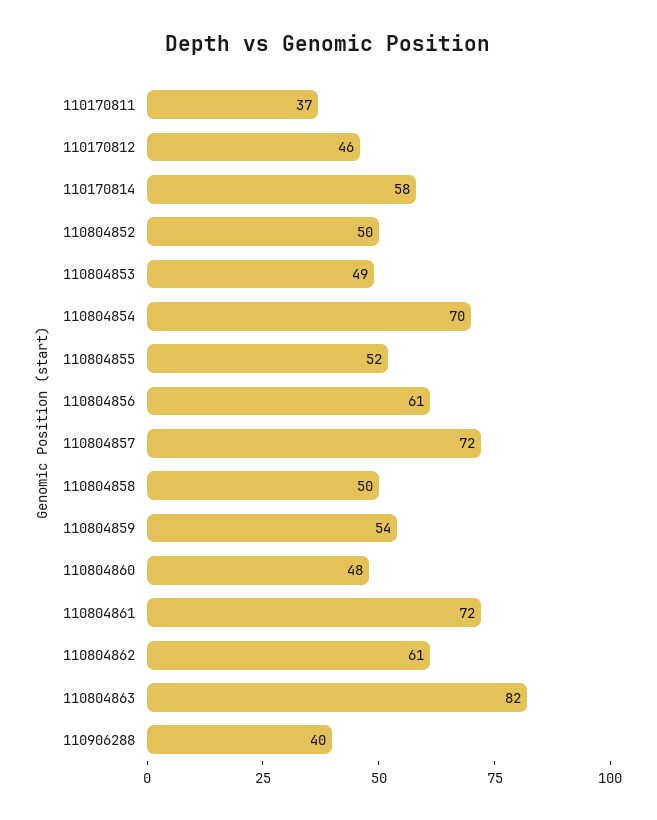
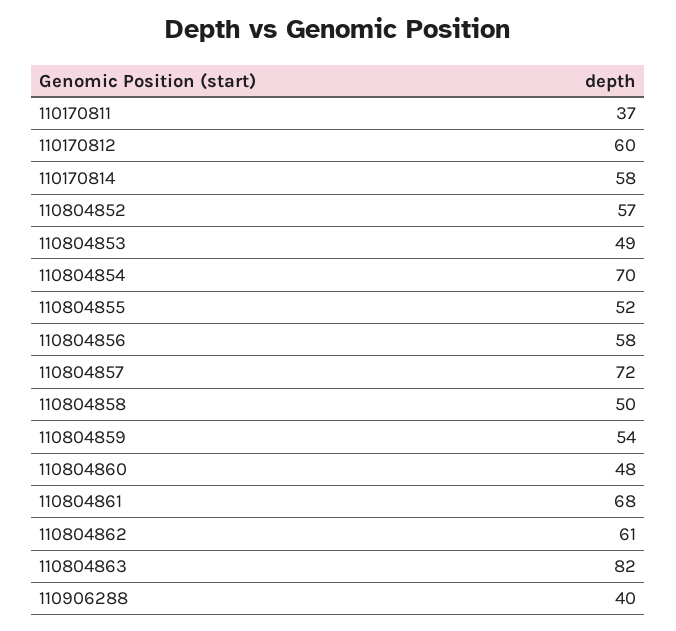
  {
    "110170811": 37,
-   "110170812": 46,
+   "110170812": 60,
    "110170814": 58,
-   "110804852": 50,
+   "110804852": 57,
    "110804853": 49,
    "110804854": 70,
    "110804855": 52,
-   "110804856": 61,
+   "110804856": 58,
    "110804857": 72,
    "110804858": 50,
    "110804859": 54,
    "110804860": 48,
-   "110804861": 72,
+   "110804861": 68,
    "110804862": 61,
    "110804863": 82,
    "110906288": 40
  }

